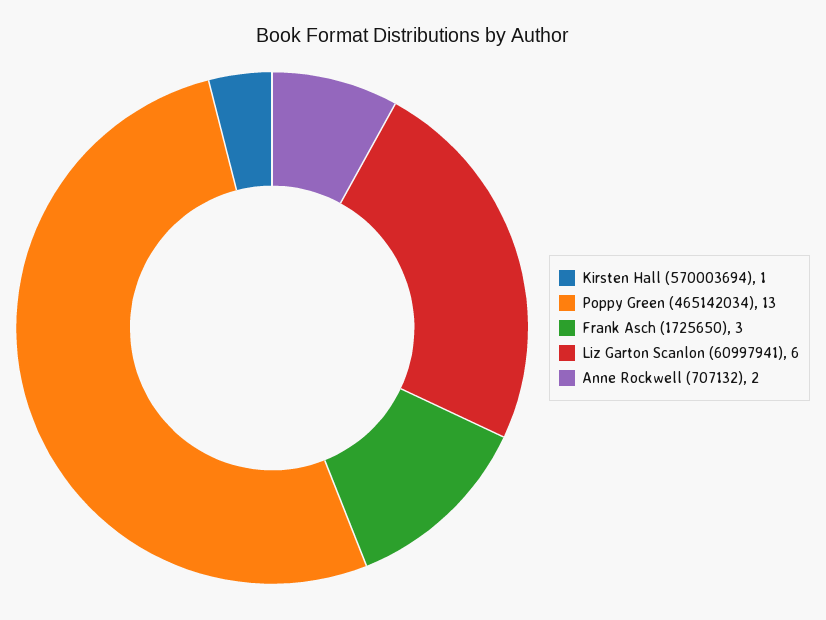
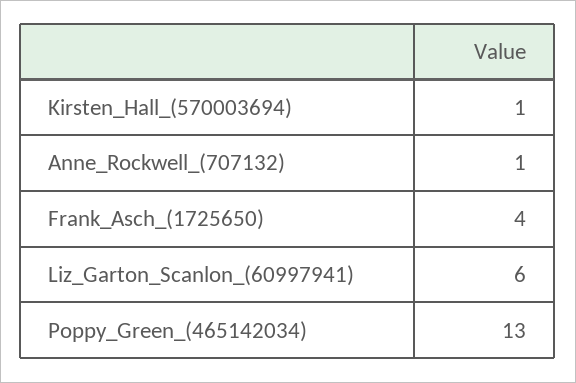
  {
    "Kirsten Hall (570003694)": 1,
    "Poppy Green (465142034)": 13,
-   "Frank Asch (1725650)": 3,
+   "Frank Asch (1725650)": 4,
    "Liz Garton Scanlon (60997941)": 6,
-   "Anne Rockwell (707132)": 2
+   "Anne Rockwell (707132)": 1
  }

